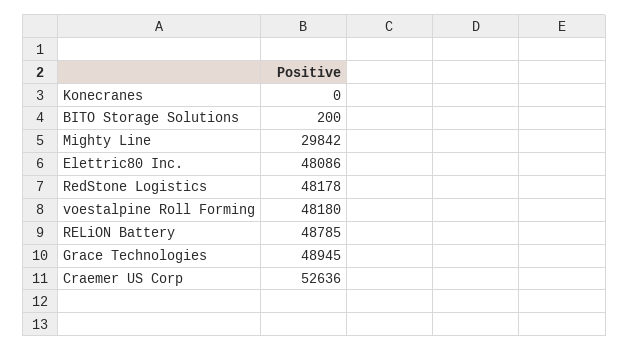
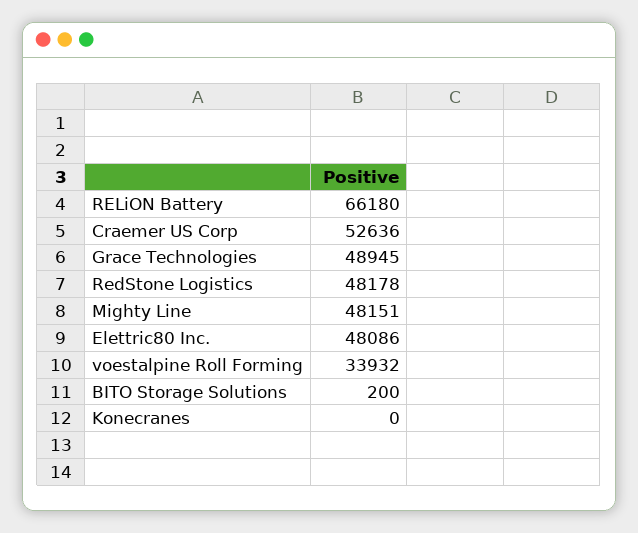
  {
    "Konecranes": 0,
    "BITO Storage Solutions": 200,
-   "Mighty Line": 29842,
+   "Mighty Line": 48151,
    "Elettric80 Inc.": 48086,
    "RedStone Logistics": 48178,
-   "voestalpine Roll Forming": 48180,
+   "voestalpine Roll Forming": 33932,
-   "RELiON Battery": 48785,
+   "RELiON Battery": 66180,
    "Grace Technologies": 48945,
    "Craemer US Corp": 52636
  }

